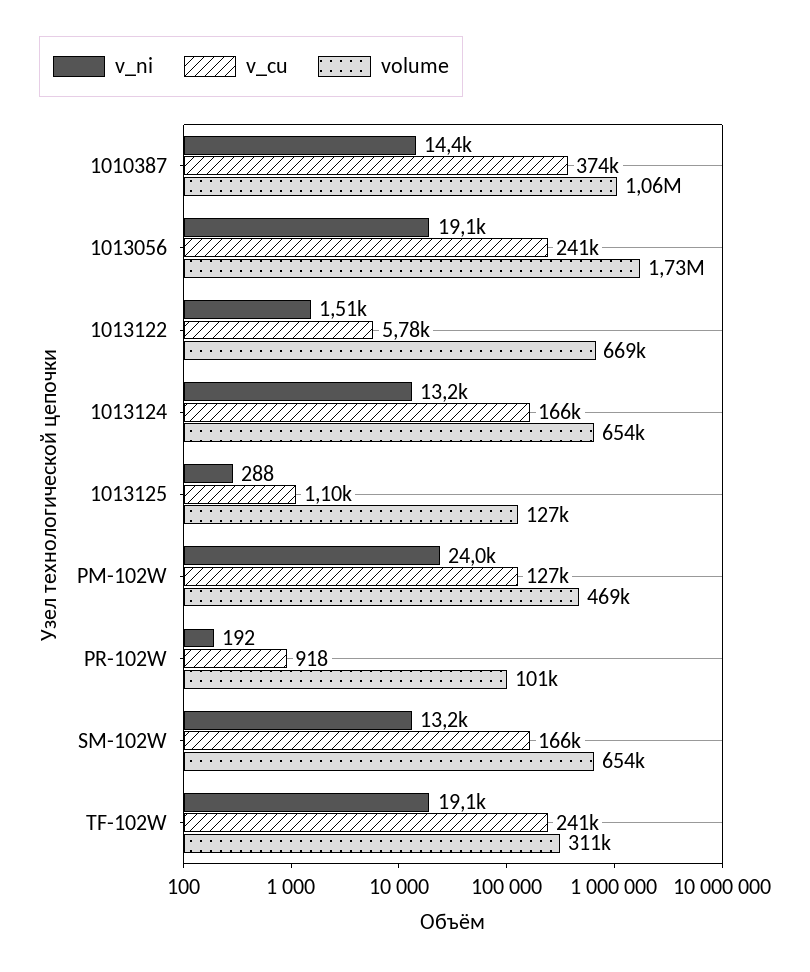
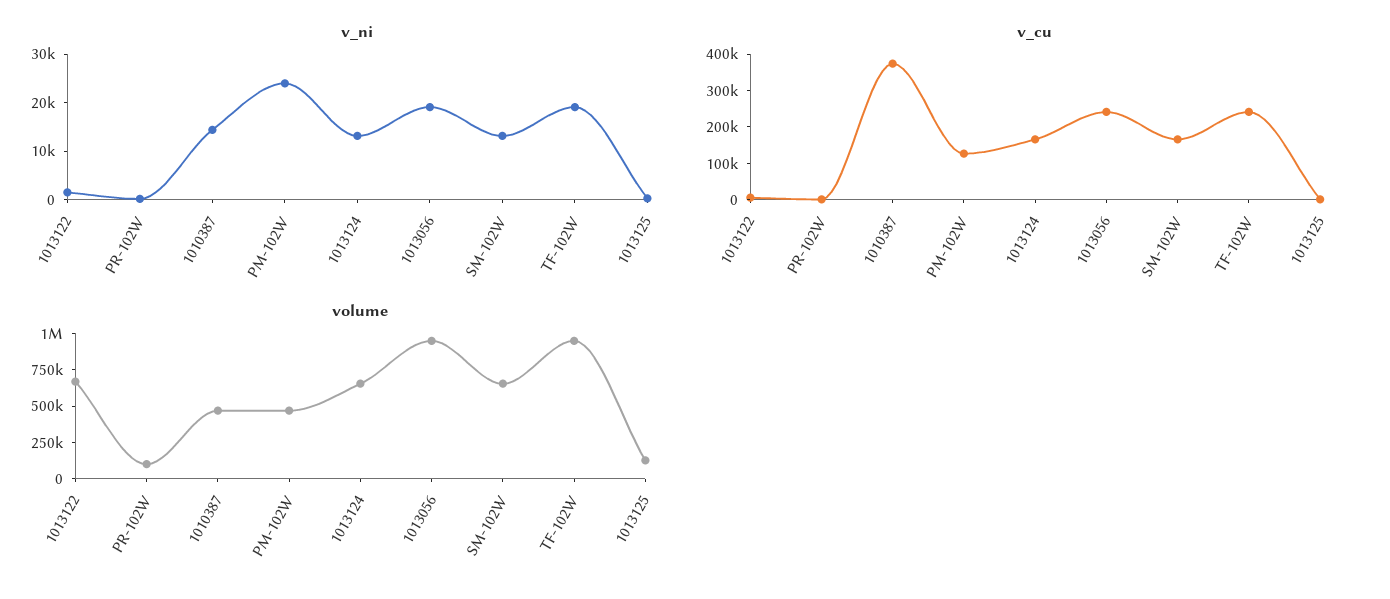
  {
    "v_ni": {
      "1010387": 14400,
      "1013056": 19100,
      "1013122": 1510,
      "1013124": 13200,
      "1013125": 288,
      "PM-102W": 24000,
      "PR-102W": 192,
      "SM-102W": 13200,
      "TF-102W": 19100
    },
    "v_cu": {
      "1010387": 374000,
      "1013056": 241000,
      "1013122": 5780,
      "1013124": 166000,
      "1013125": 1100,
      "PM-102W": 127000,
      "PR-102W": 918,
      "SM-102W": 166000,
      "TF-102W": 241000
    },
    "volume": {
-     "1010387": 1060000,
+     "1010387": 500000,
-     "1013056": 1730000,
+     "1013056": 1000000,
      "1013122": 669000,
      "1013124": 654000,
      "1013125": 127000,
      "PM-102W": 469000,
      "PR-102W": 101000,
      "SM-102W": 654000,
-     "TF-102W": 311000
+     "TF-102W": 1000000
    }
  }

